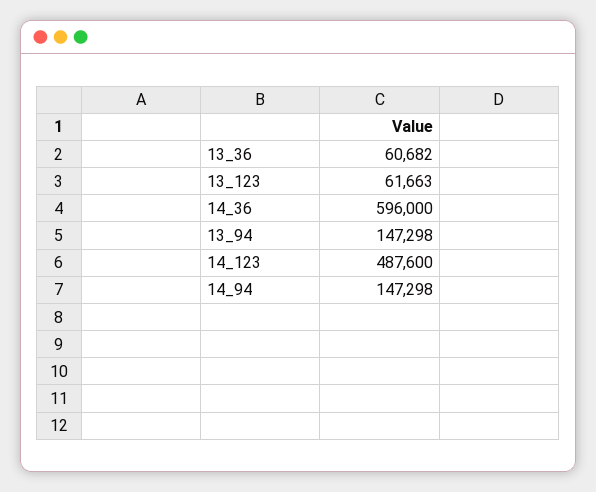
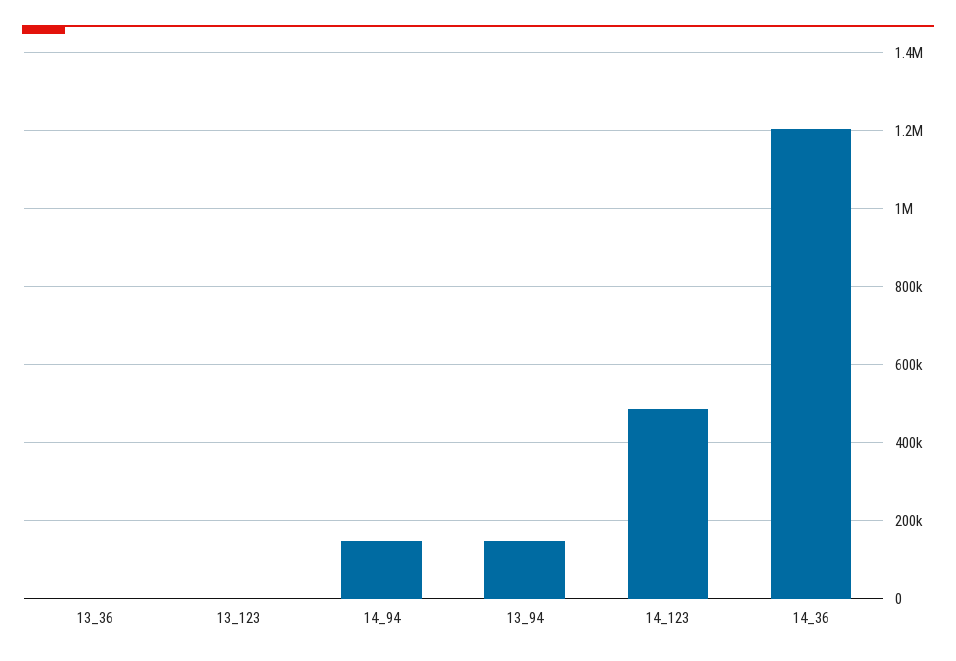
  {
-   "13_36": 60682,
+   "13_36": 0,
-   "13_123": 61663,
+   "13_123": 0,
-   "14_36": 596000,
+   "14_36": 1200000,
    "13_94": 147298,
    "14_123": 487600,
    "14_94": 147298
  }

